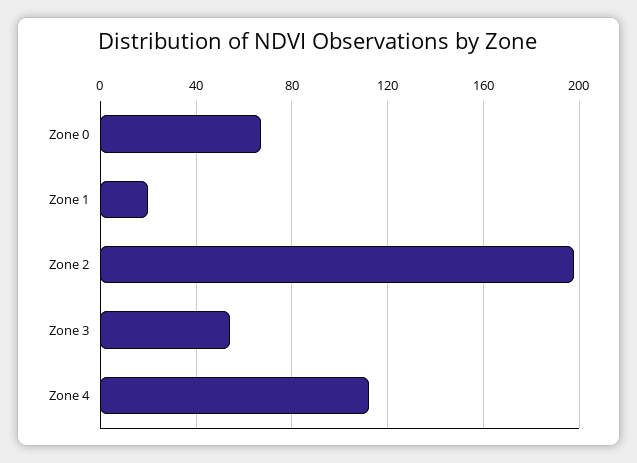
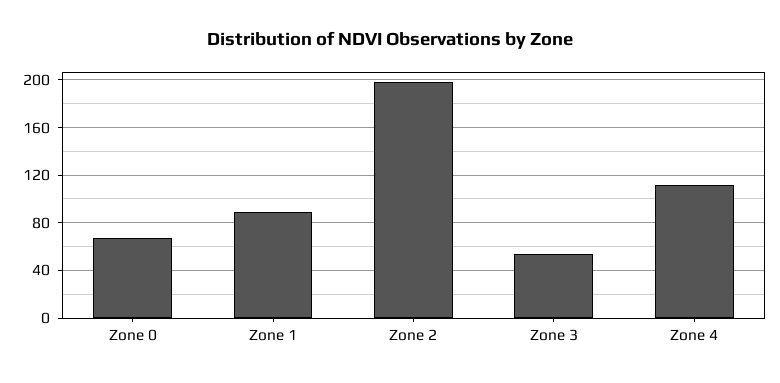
  {
    "Zone 0": 65,
-   "Zone 1": 20,
+   "Zone 1": 90,
    "Zone 2": 200,
    "Zone 3": 55,
    "Zone 4": 110
  }

